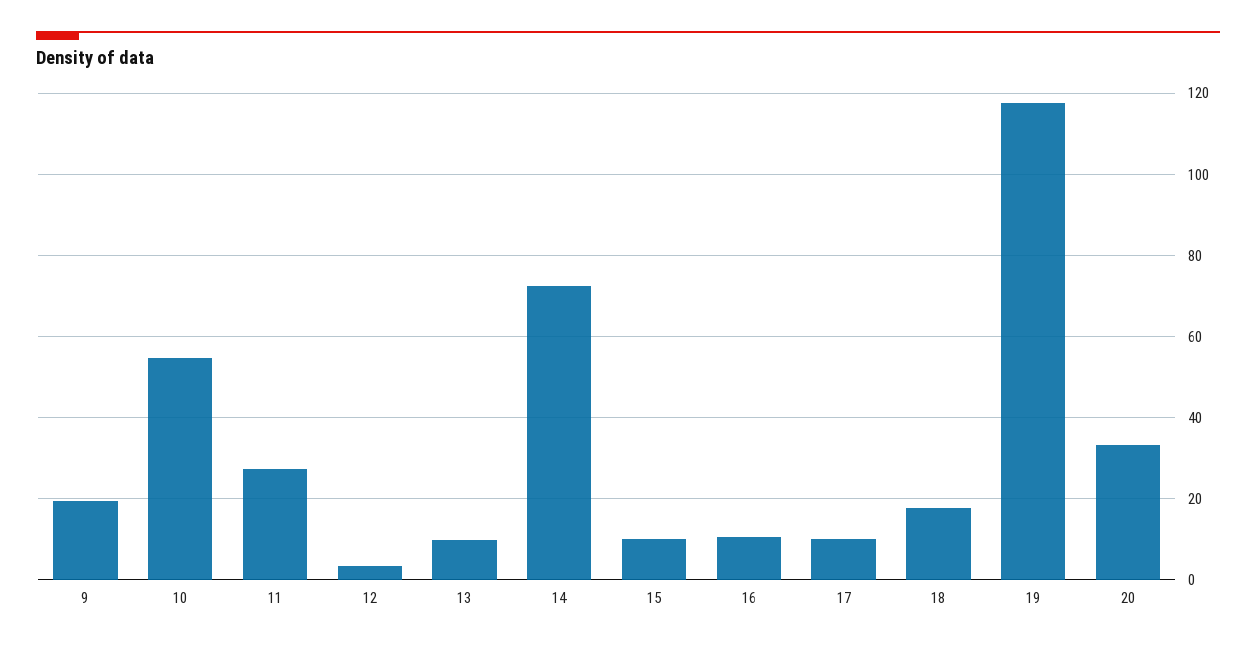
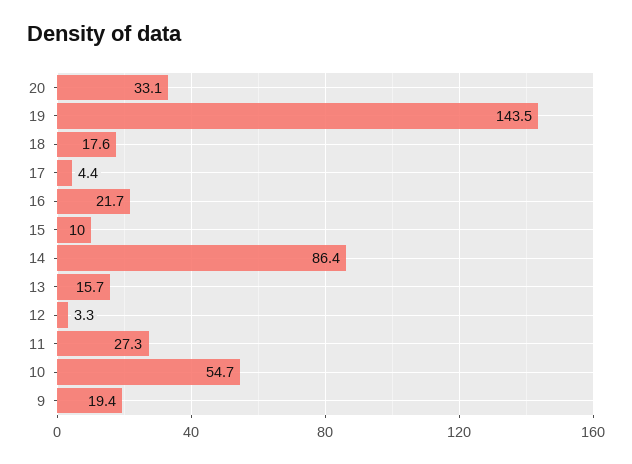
  {
    "9": 19.4,
    "10": 54.7,
    "11": 27.3,
    "12": 3.3,
-   "13": 10,
+   "13": 15.7,
-   "14": 72,
+   "14": 86.4,
    "15": 10,
-   "16": 10,
+   "16": 21.7,
-   "17": 10,
+   "17": 4.4,
    "18": 17.6,
-   "19": 118,
+   "19": 143.5,
    "20": 33.1
  }

